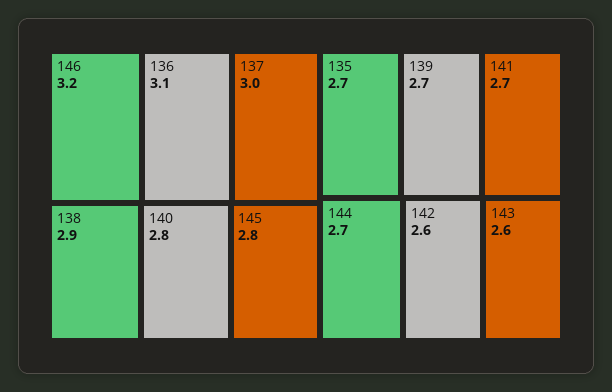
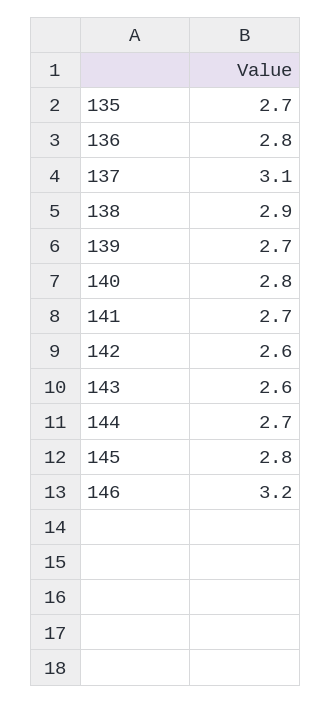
  {
    "146": 3.2,
-   "136": 3.1,
+   "136": 2.8,
-   "137": 3,
+   "137": 3.1,
    "138": 2.9,
    "140": 2.8,
    "145": 2.8,
    "135": 2.7,
    "139": 2.7,
    "141": 2.7,
    "144": 2.7,
    "142": 2.6,
    "143": 2.6
  }

